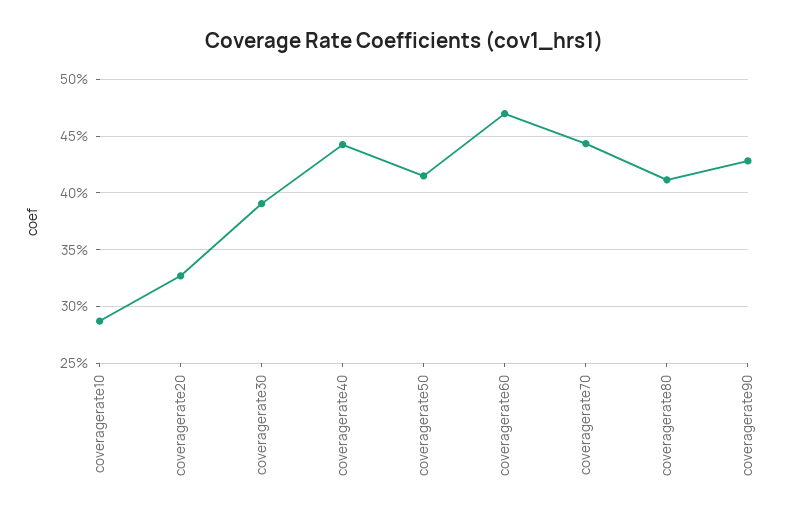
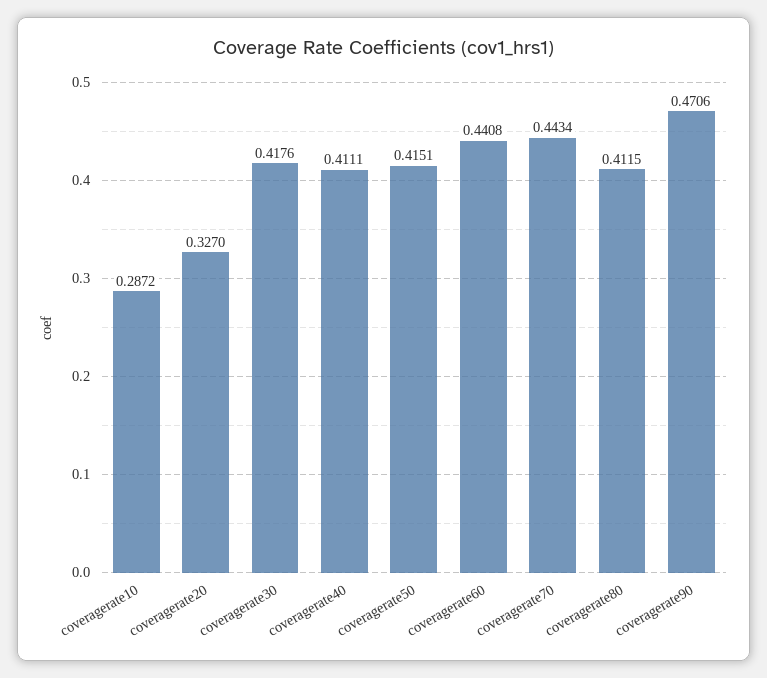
  {
    "coveragerate10": 0.2872,
    "coveragerate20": 0.327,
-   "coveragerate30": 0.39,
+   "coveragerate30": 0.4176,
-   "coveragerate40": 0.44,
+   "coveragerate40": 0.4111,
    "coveragerate50": 0.4151,
-   "coveragerate60": 0.47,
+   "coveragerate60": 0.4408,
    "coveragerate70": 0.4434,
    "coveragerate80": 0.4115,
-   "coveragerate90": 0.43
+   "coveragerate90": 0.4706
  }

